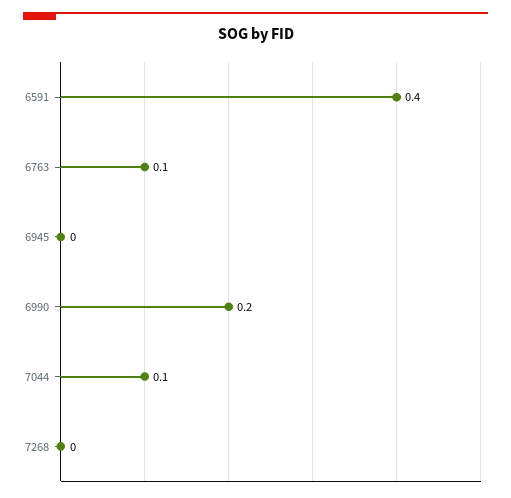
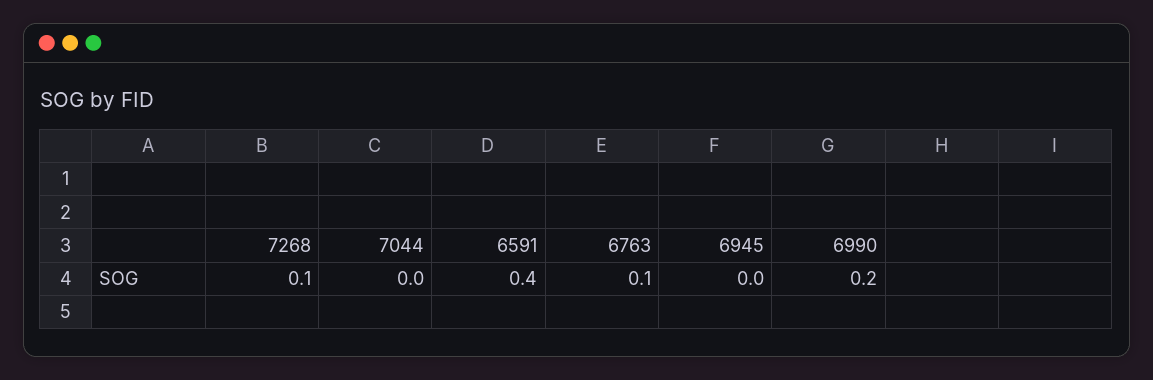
  {
    "6591": 0.4,
    "6763": 0.1,
    "6945": 0,
    "6990": 0.2,
-   "7044": 0.1,
+   "7044": 0,
-   "7268": 0
+   "7268": 0.1
  }

